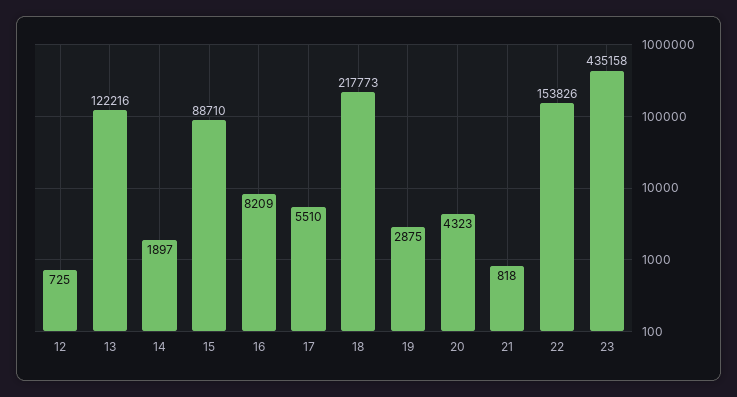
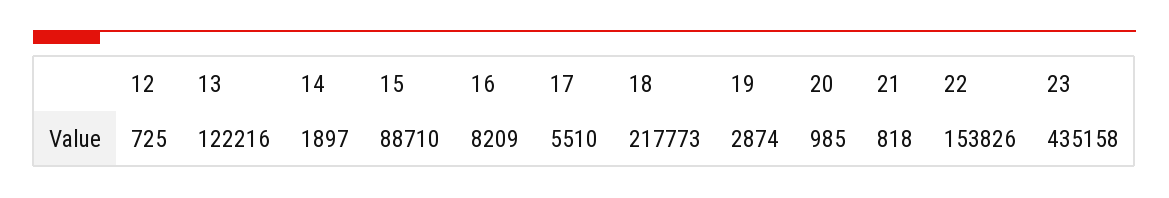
  {
    "12": 725,
    "13": 122216,
    "14": 1897,
    "15": 88710,
    "16": 8209,
    "17": 5510,
    "18": 217773,
-   "19": 2875,
+   "19": 2874,
-   "20": 4323,
+   "20": 985,
    "21": 818,
    "22": 153826,
    "23": 435158
  }

